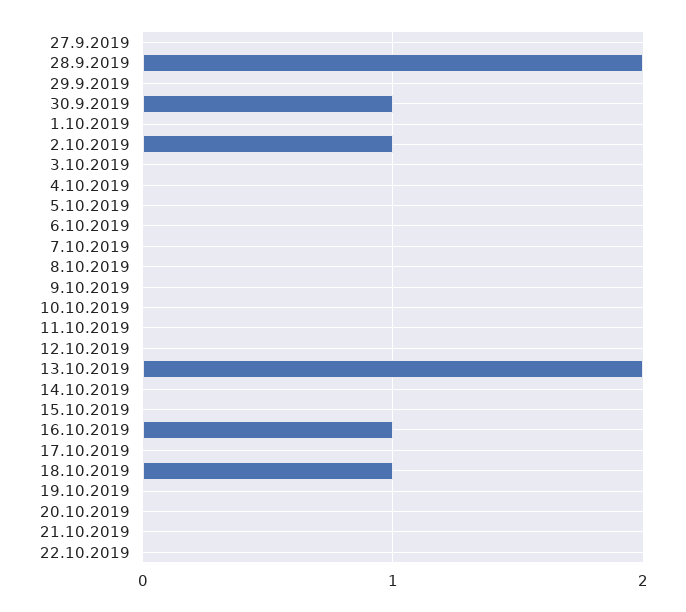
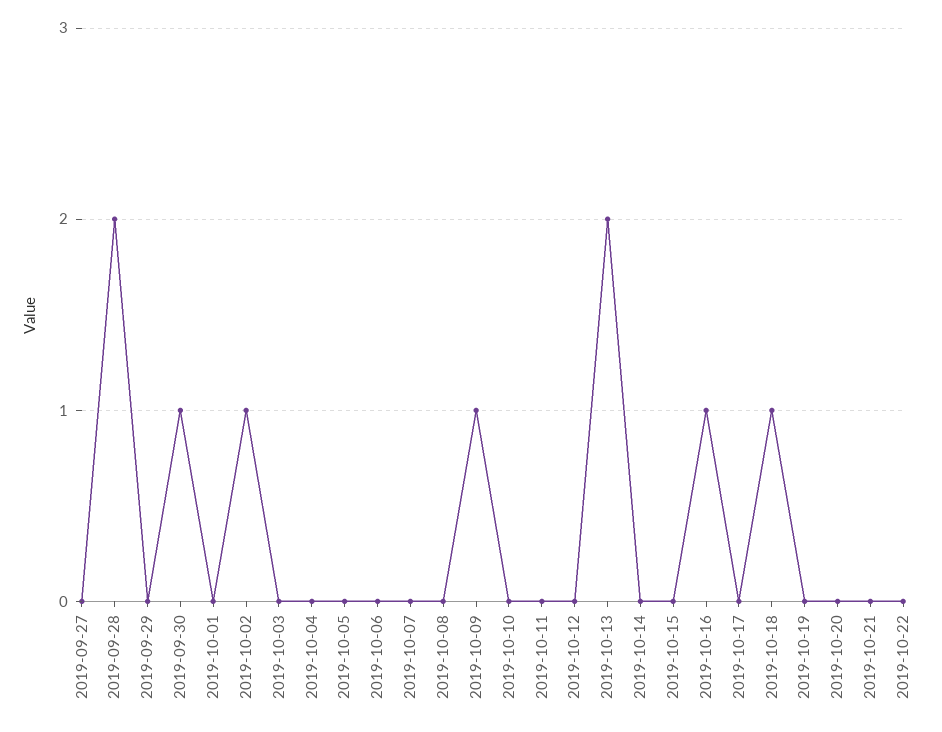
  {
    "27.9.2019": 0,
    "28.9.2019": 2,
    "29.9.2019": 0,
    "30.9.2019": 1,
    "1.10.2019": 0,
    "2.10.2019": 1,
    "3.10.2019": 0,
    "4.10.2019": 0,
    "5.10.2019": 0,
    "6.10.2019": 0,
    "7.10.2019": 0,
    "8.10.2019": 0,
-   "9.10.2019": 0,
+   "9.10.2019": 1,
    "10.10.2019": 0,
    "11.10.2019": 0,
    "12.10.2019": 0,
    "13.10.2019": 2,
    "14.10.2019": 0,
    "15.10.2019": 0,
    "16.10.2019": 1,
    "17.10.2019": 0,
    "18.10.2019": 1,
    "19.10.2019": 0,
    "20.10.2019": 0,
    "21.10.2019": 0,
    "22.10.2019": 0
  }

